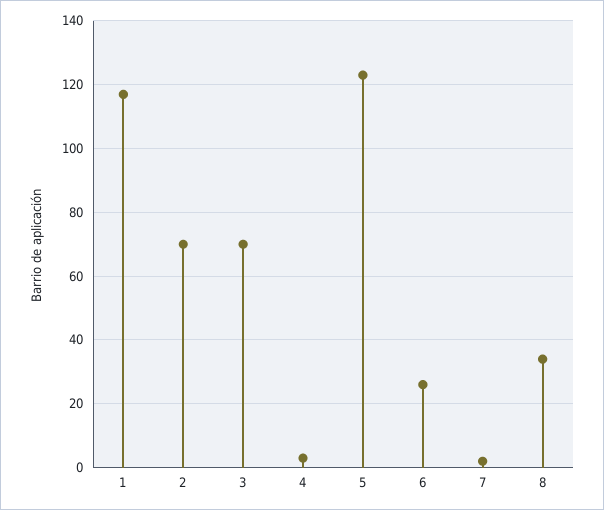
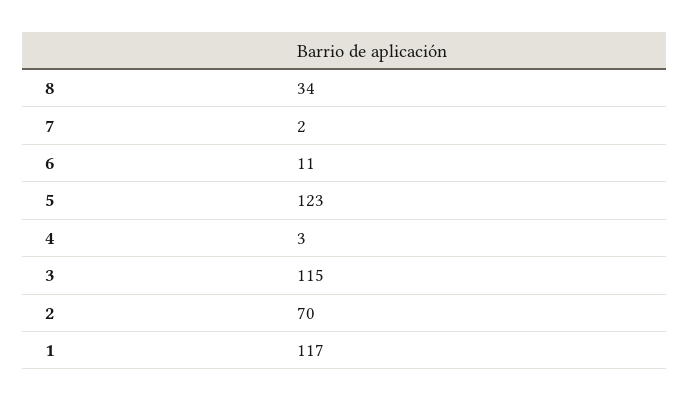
  {
    "1": 117,
    "2": 70,
-   "3": 70,
+   "3": 115,
    "4": 3,
    "5": 123,
-   "6": 25,
+   "6": 11,
    "7": 2,
    "8": 34
  }

